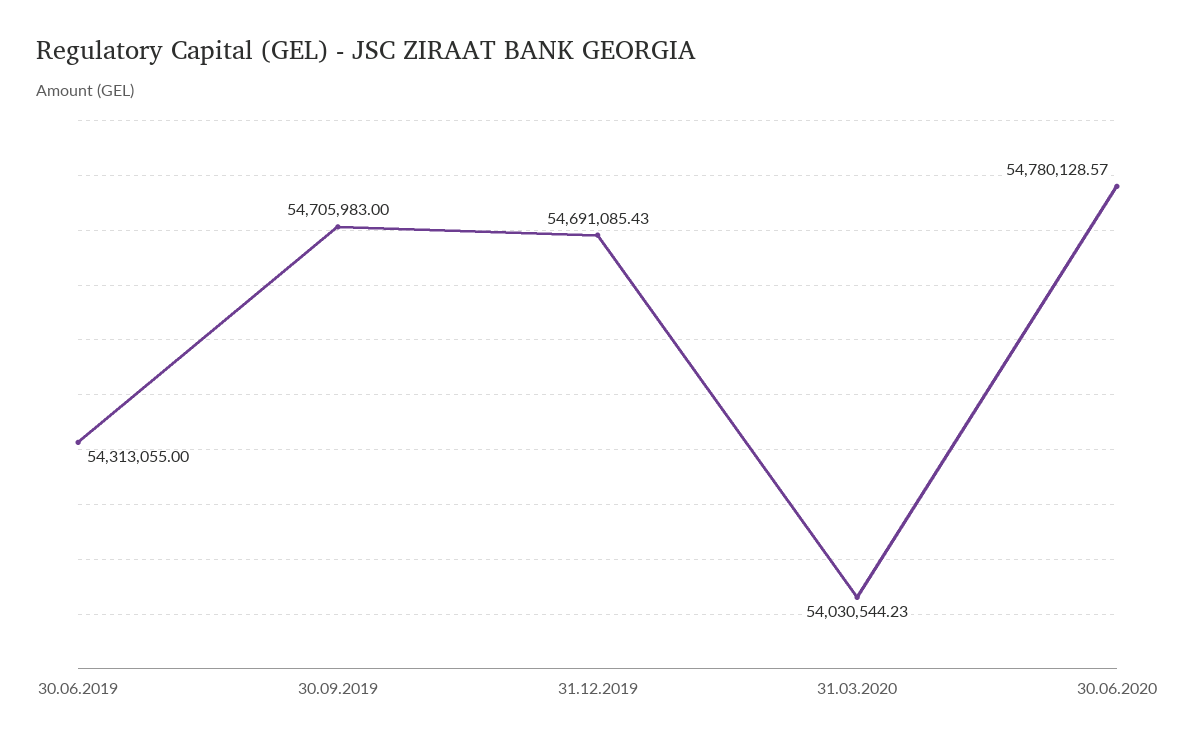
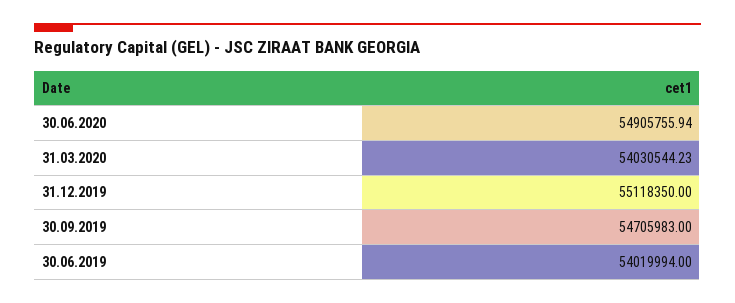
  {
-   "30.06.2019": 54313055,
+   "30.06.2019": 54019994,
    "30.09.2019": 54705983,
-   "31.12.2019": 54691085.43,
+   "31.12.2019": 55118350,
    "31.03.2020": 54030544.23,
-   "30.06.2020": 54780128.57
+   "30.06.2020": 54905755.94
  }

